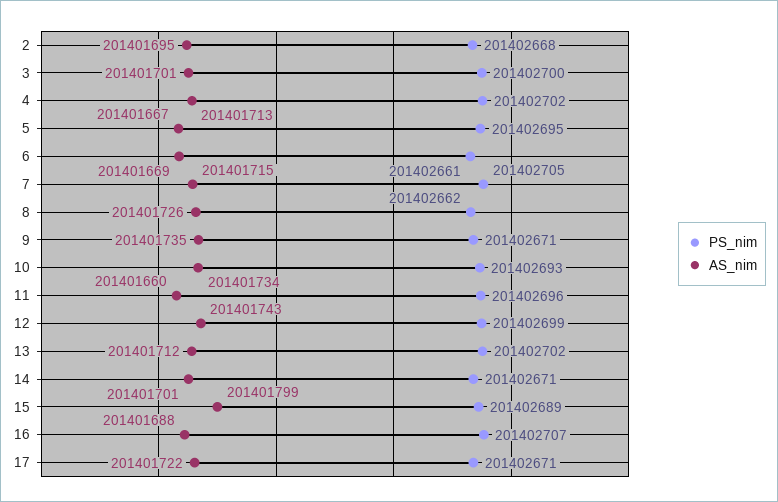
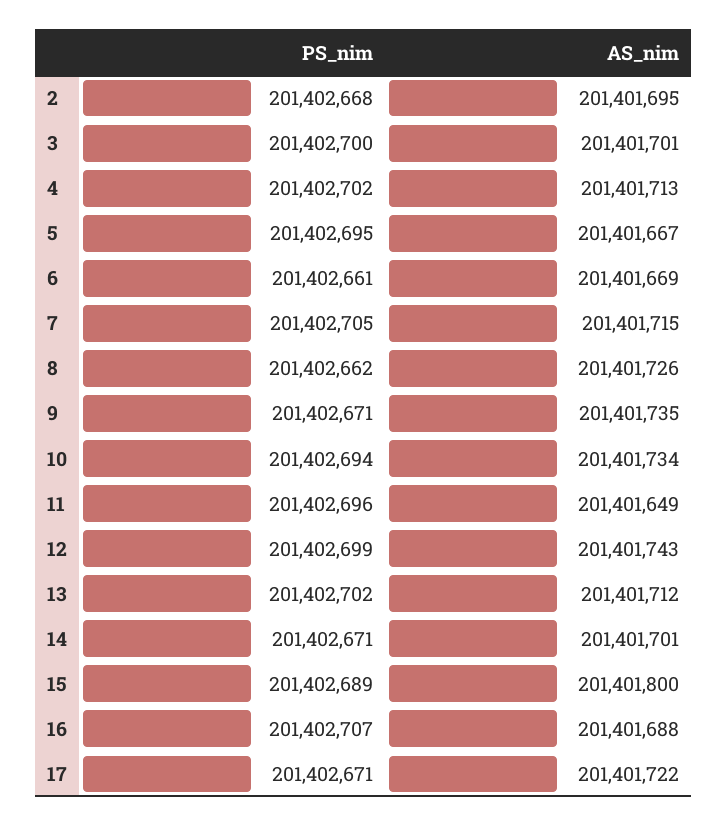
  {
    "PS_nim": {
      "2": 201402668,
      "3": 201402700,
      "4": 201402702,
      "5": 201402695,
      "6": 201402661,
      "7": 201402705,
      "8": 201402662,
      "9": 201402671,
-     "10": 201402693,
+     "10": 201402694,
      "11": 201402696,
      "12": 201402699,
      "13": 201402702,
      "14": 201402671,
      "15": 201402689,
      "16": 201402707,
      "17": 201402671
    },
    "AS_nim": {
      "2": 201401695,
      "3": 201401701,
      "4": 201401713,
      "5": 201401667,
      "6": 201401669,
      "7": 201401715,
      "8": 201401726,
      "9": 201401735,
      "10": 201401734,
-     "11": 201401660,
+     "11": 201401649,
      "12": 201401743,
      "13": 201401712,
      "14": 201401701,
-     "15": 201401799,
+     "15": 201401800,
      "16": 201401688,
      "17": 201401722
    }
  }

